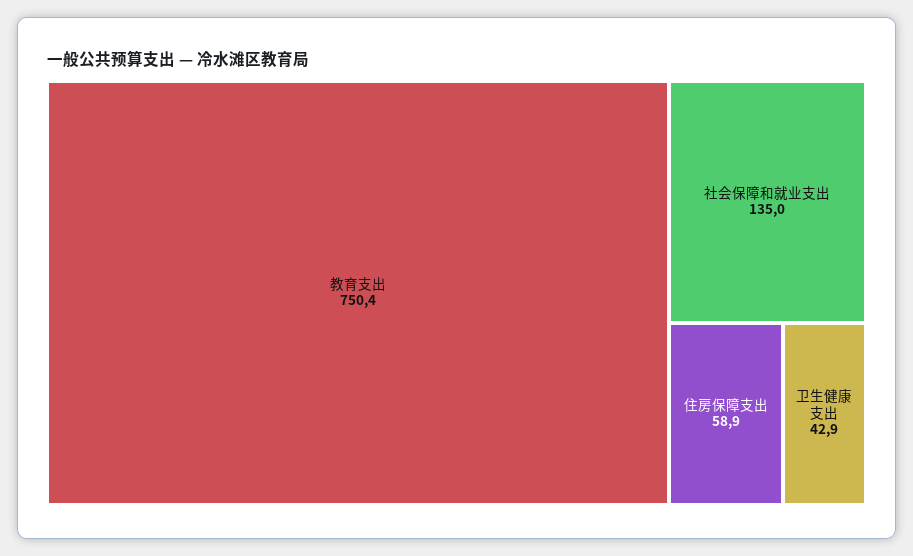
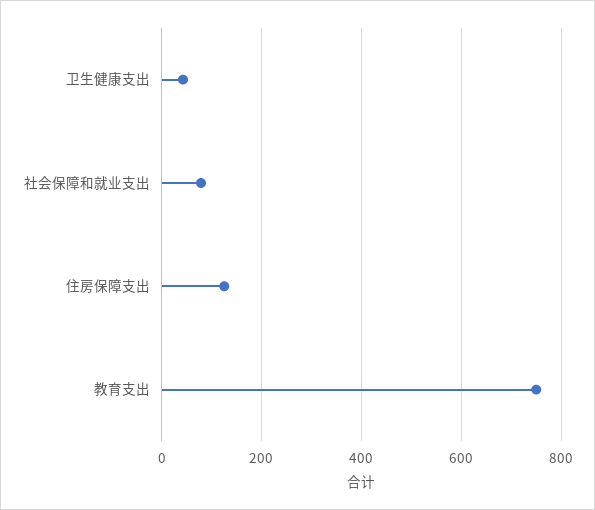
  {
    "教育支出": 750.4,
-   "社会保障和就业支出": 135,
+   "社会保障和就业支出": 80,
-   "住房保障支出": 58.9,
+   "住房保障支出": 120,
    "卫生健康支出": 42.9
  }

